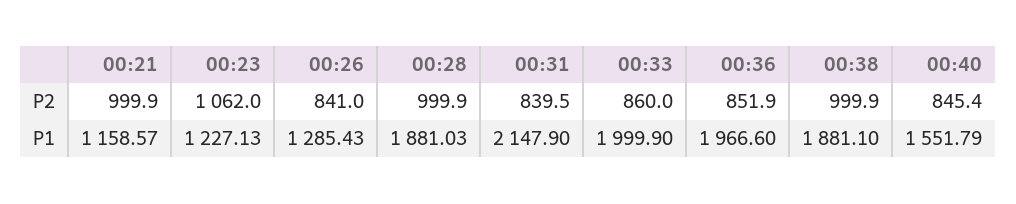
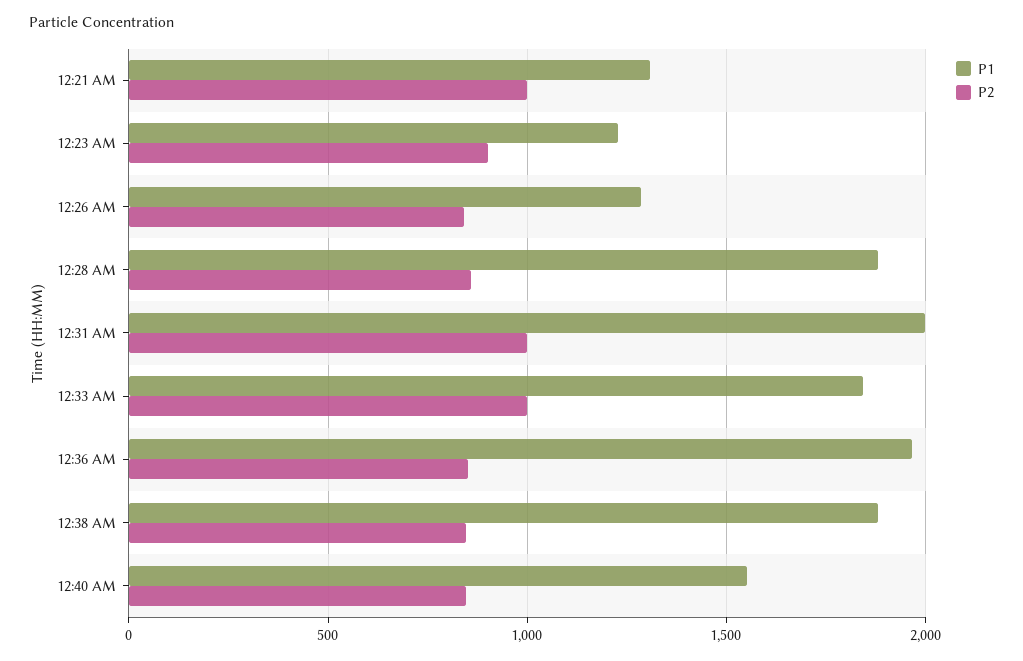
  {
    "P2": {
      "00:21": 999.9,
-     "00:23": 1062,
+     "00:23": 900,
      "00:26": 841,
-     "00:28": 999.9,
+     "00:28": 850,
-     "00:31": 839.5,
+     "00:31": 1000,
-     "00:33": 860,
+     "00:33": 1000,
      "00:36": 851.9,
-     "00:38": 999.9,
+     "00:38": 850,
      "00:40": 845.4
    },
    "P1": {
-     "00:21": 1158.57,
+     "00:21": 1300,
      "00:23": 1227.13,
      "00:26": 1285.43,
      "00:28": 1881.03,
-     "00:31": 2147.9,
+     "00:31": 2000,
-     "00:33": 1999.9,
+     "00:33": 1850,
      "00:36": 1966.6,
      "00:38": 1881.1,
      "00:40": 1551.79
    }
  }

